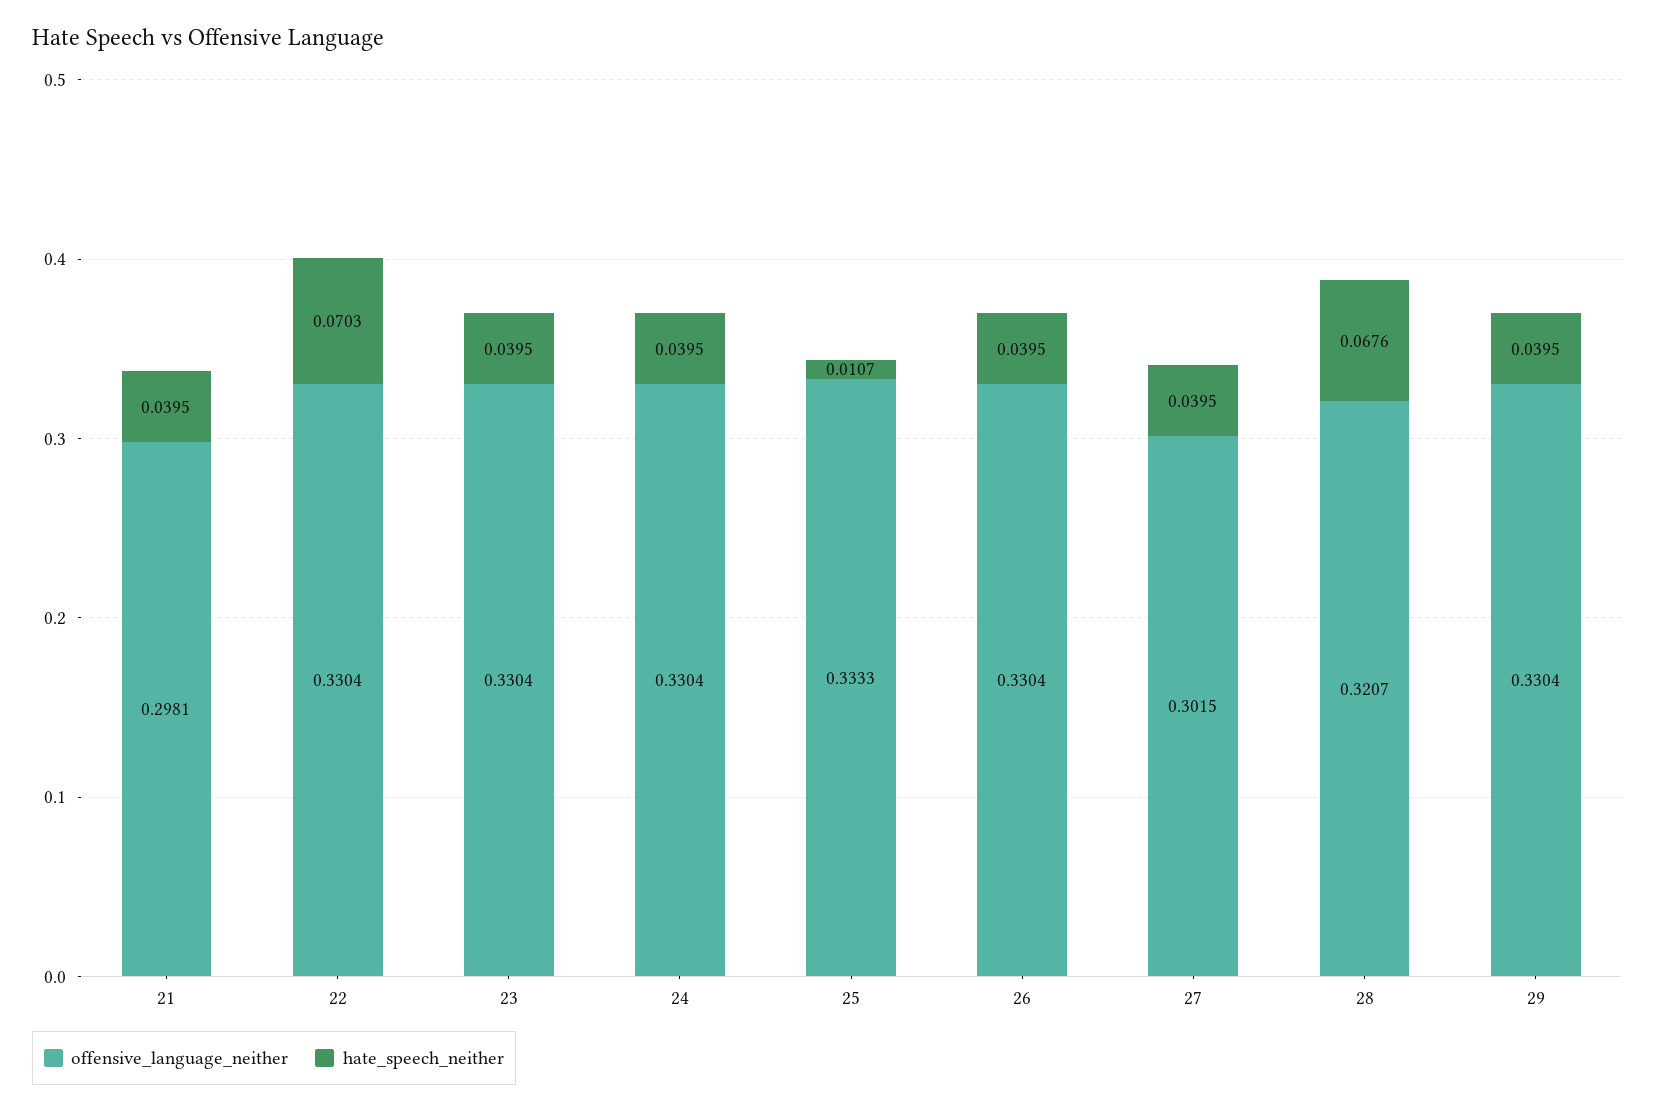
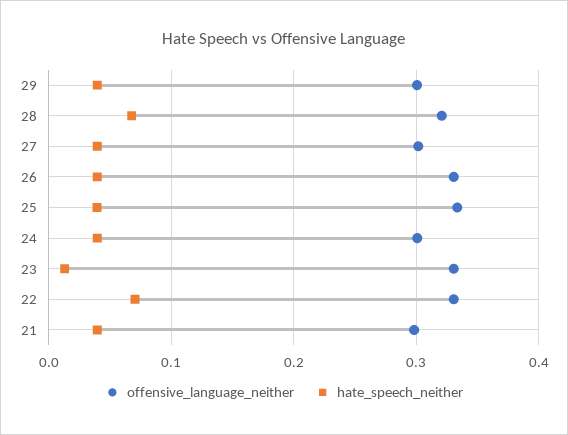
  {
    "offensive_language_neither": {
      "21": 0.2981,
      "22": 0.3304,
      "23": 0.3304,
-     "24": 0.3304,
+     "24": 0.3,
      "25": 0.3333,
      "26": 0.3304,
      "27": 0.3015,
      "28": 0.3207,
-     "29": 0.3304
+     "29": 0.3
    },
    "hate_speech_neither": {
      "21": 0.0395,
      "22": 0.0703,
-     "23": 0.0395,
+     "23": 0.01,
      "24": 0.0395,
-     "25": 0.0107,
+     "25": 0.04,
      "26": 0.0395,
      "27": 0.0395,
      "28": 0.0676,
      "29": 0.0395
    }
  }

